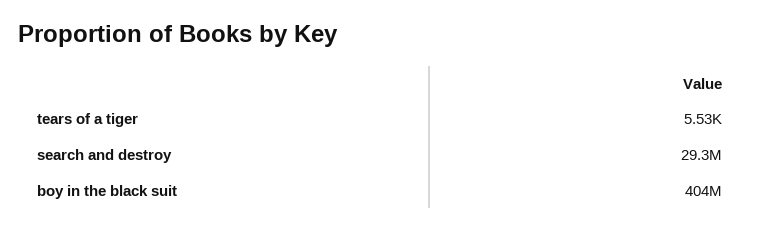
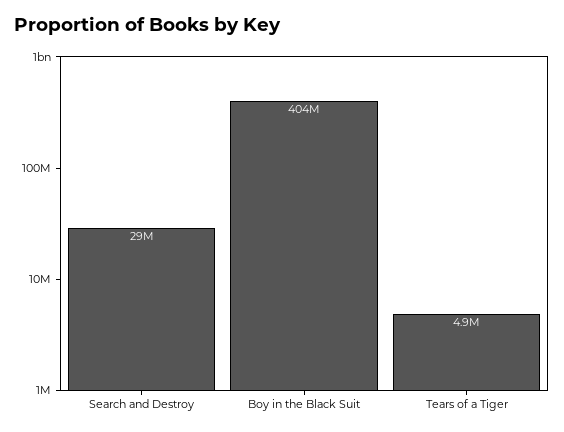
  {
-   "tears of a tiger": 5530,
+   "tears of a tiger": 4900000,
    "search and destroy": 29300000,
    "boy in the black suit": 404000000
  }

